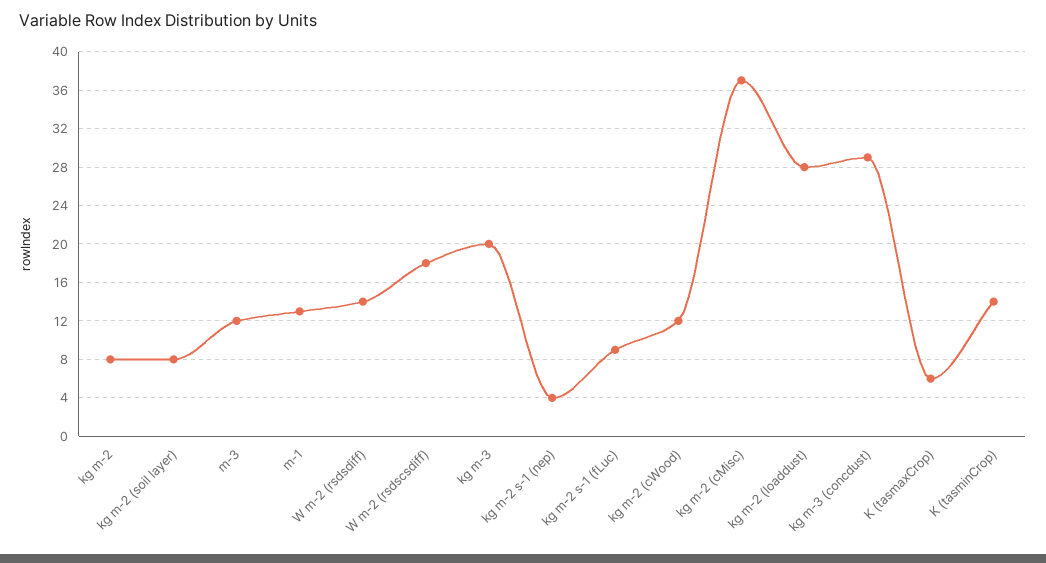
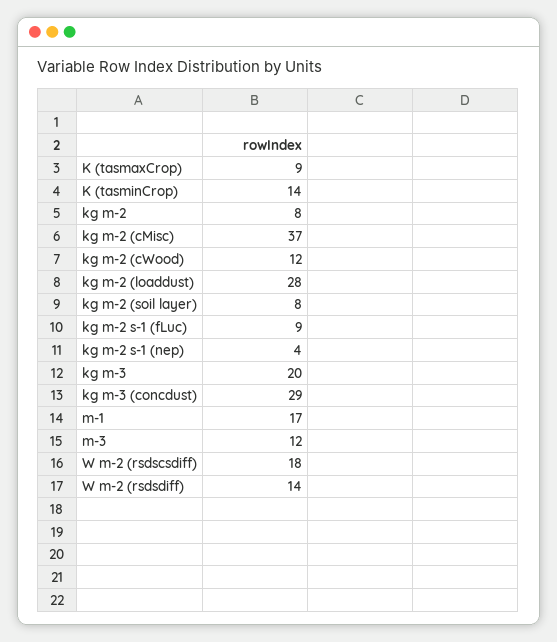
  {
    "kg m-2": 8,
    "kg m-2 (soil layer)": 8,
    "m-3": 12,
-   "m-1": 13,
+   "m-1": 17,
    "W m-2 (rsdsdiff)": 14,
    "W m-2 (rsdscsdiff)": 18,
    "kg m-3": 20,
    "kg m-2 s-1 (nep)": 4,
    "kg m-2 s-1 (fLuc)": 9,
    "kg m-2 (cWood)": 12,
    "kg m-2 (cMisc)": 37,
    "kg m-2 (loaddust)": 28,
    "kg m-3 (concdust)": 29,
-   "K (tasmaxCrop)": 6,
+   "K (tasmaxCrop)": 9,
    "K (tasminCrop)": 14
  }

